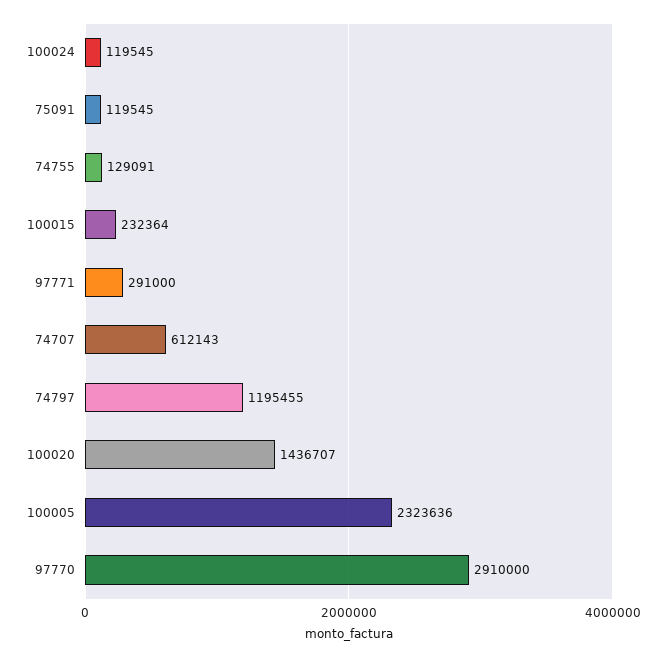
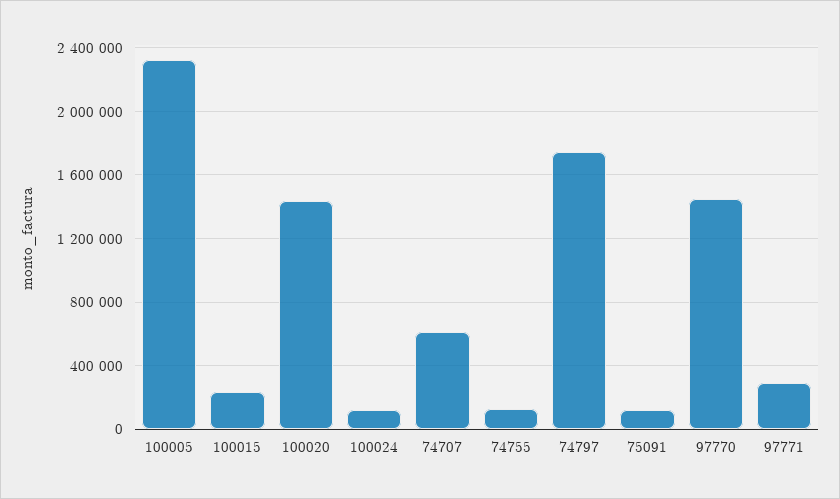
  {
    "100024": 119545,
    "75091": 119545,
    "74755": 129091,
    "100015": 232364,
    "97771": 291000,
    "74707": 612143,
-   "74797": 1195455,
+   "74797": 1750000,
    "100020": 1436707,
    "100005": 2323636,
-   "97770": 2910000
+   "97770": 1450000
  }

